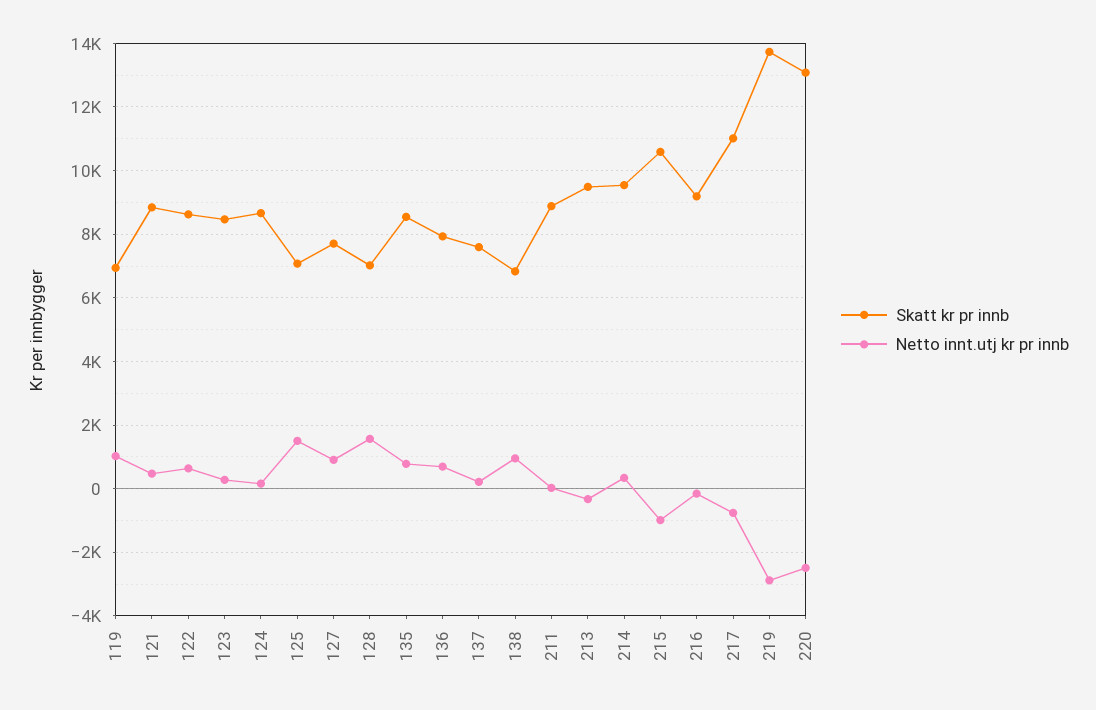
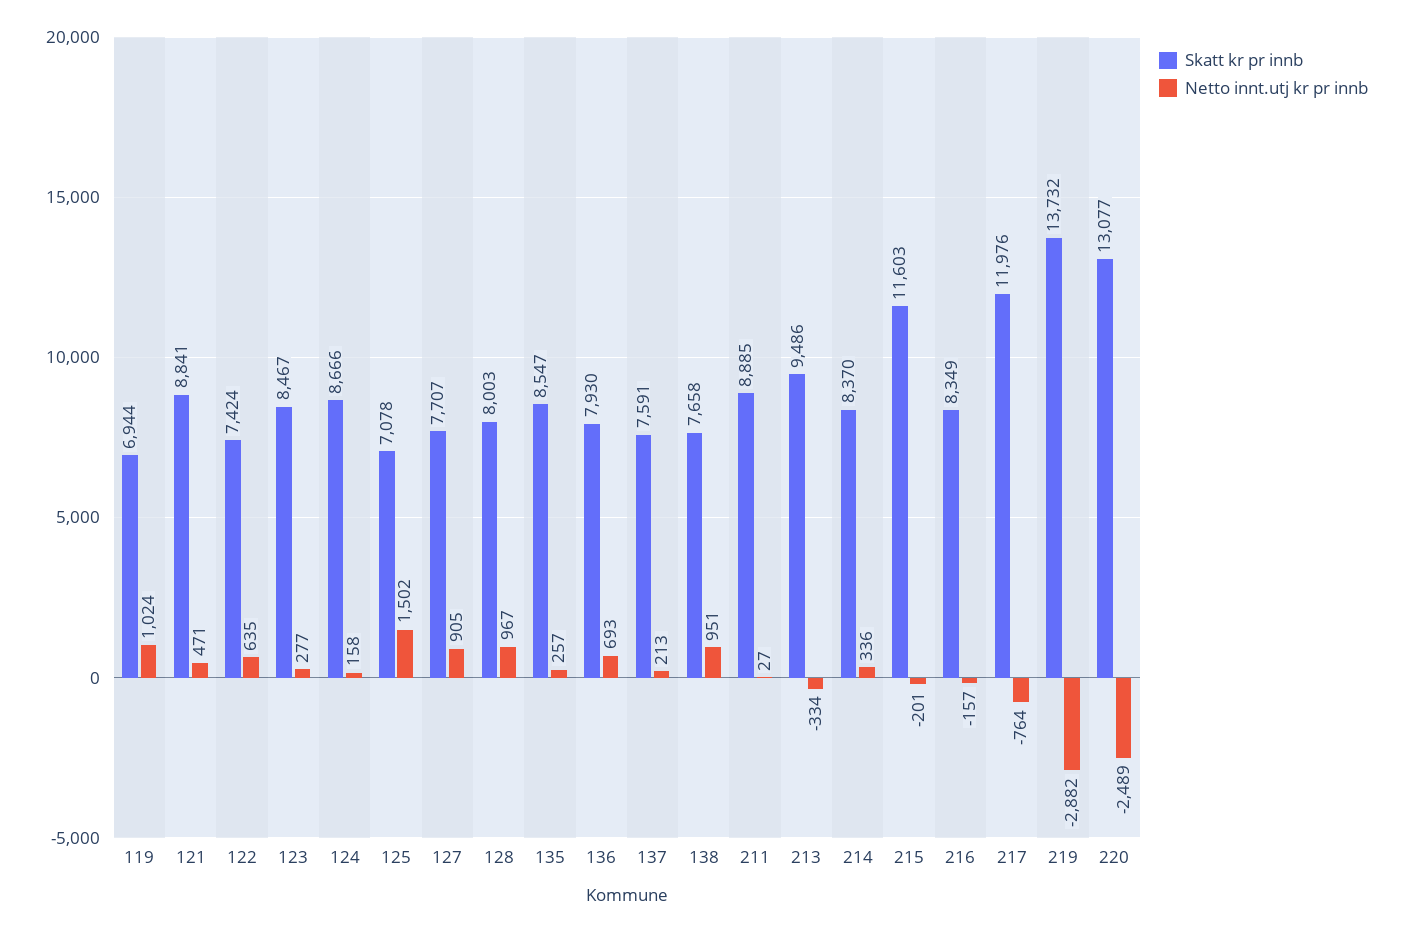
  {
    "Skatt kr pr innb": {
      "119": 6944,
      "121": 8841,
-     "122": 8600,
+     "122": 7424,
      "123": 8467,
      "124": 8666,
      "125": 7078,
      "127": 7707,
-     "128": 7000,
+     "128": 8003,
      "135": 8547,
      "136": 7930,
      "137": 7591,
-     "138": 6800,
+     "138": 7658,
      "211": 8885,
      "213": 9486,
-     "214": 9600,
+     "214": 8370,
-     "215": 10600,
+     "215": 11603,
-     "216": 9200,
+     "216": 8349,
-     "217": 11000,
+     "217": 11976,
      "219": 13732,
      "220": 13077
    },
    "Netto innt.utj kr pr innb": {
      "119": 1024,
      "121": 471,
      "122": 635,
      "123": 277,
      "124": 158,
      "125": 1502,
      "127": 905,
-     "128": 1600,
+     "128": 967,
-     "135": 800,
+     "135": 257,
      "136": 693,
      "137": 213,
      "138": 951,
      "211": 27,
      "213": -334,
      "214": 336,
-     "215": -1000,
+     "215": -201,
      "216": -157,
      "217": -764,
      "219": -2882,
      "220": -2489
    }
  }

